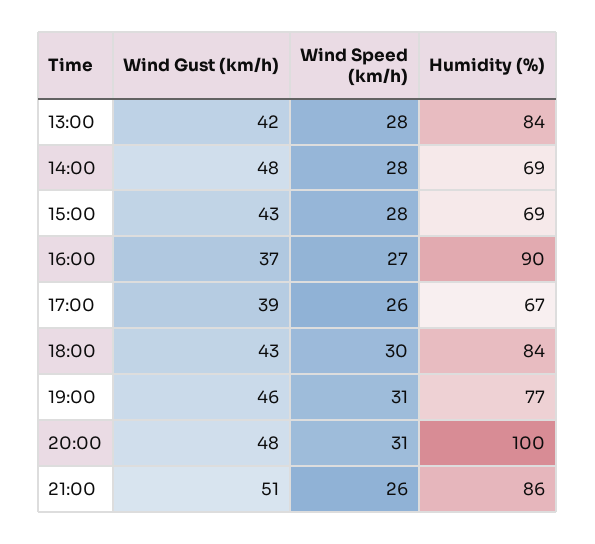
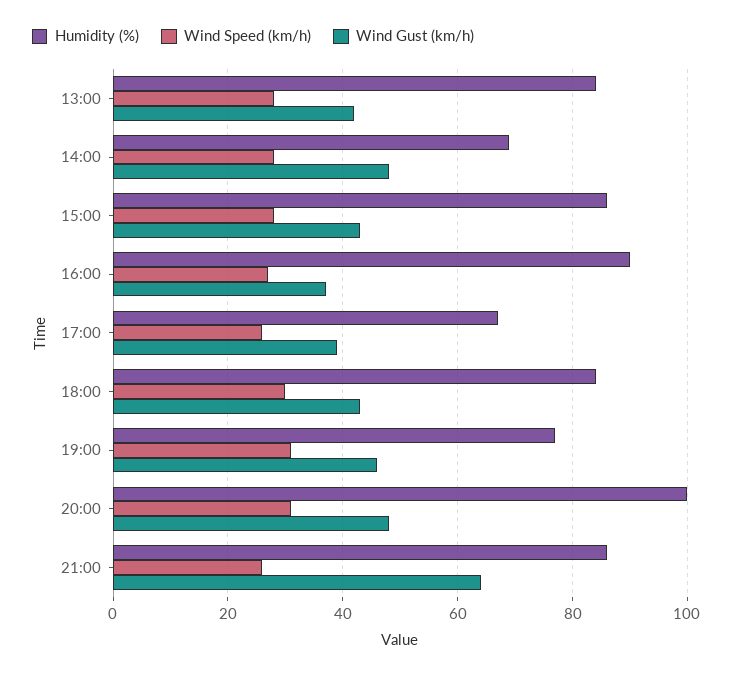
  {
    "Wind Gust (km/h)": {
      "13:00": 42,
      "14:00": 48,
      "15:00": 43,
      "16:00": 37,
      "17:00": 39,
      "18:00": 43,
      "19:00": 46,
      "20:00": 48,
-     "21:00": 51
+     "21:00": 65
    },
    "Wind Speed (km/h)": {
      "13:00": 28,
      "14:00": 28,
      "15:00": 28,
      "16:00": 27,
      "17:00": 26,
      "18:00": 30,
      "19:00": 31,
      "20:00": 31,
      "21:00": 26
    },
    "Humidity (%)": {
      "13:00": 84,
      "14:00": 69,
-     "15:00": 69,
+     "15:00": 85,
      "16:00": 90,
      "17:00": 67,
      "18:00": 84,
      "19:00": 77,
      "20:00": 100,
      "21:00": 86
    }
  }

